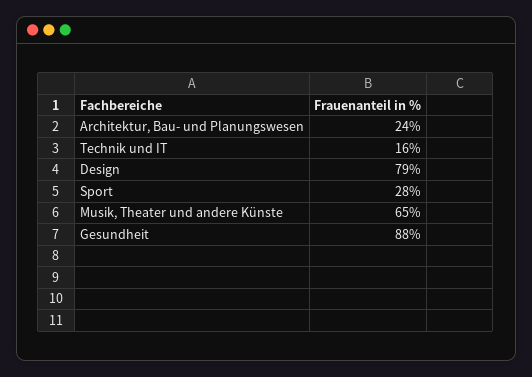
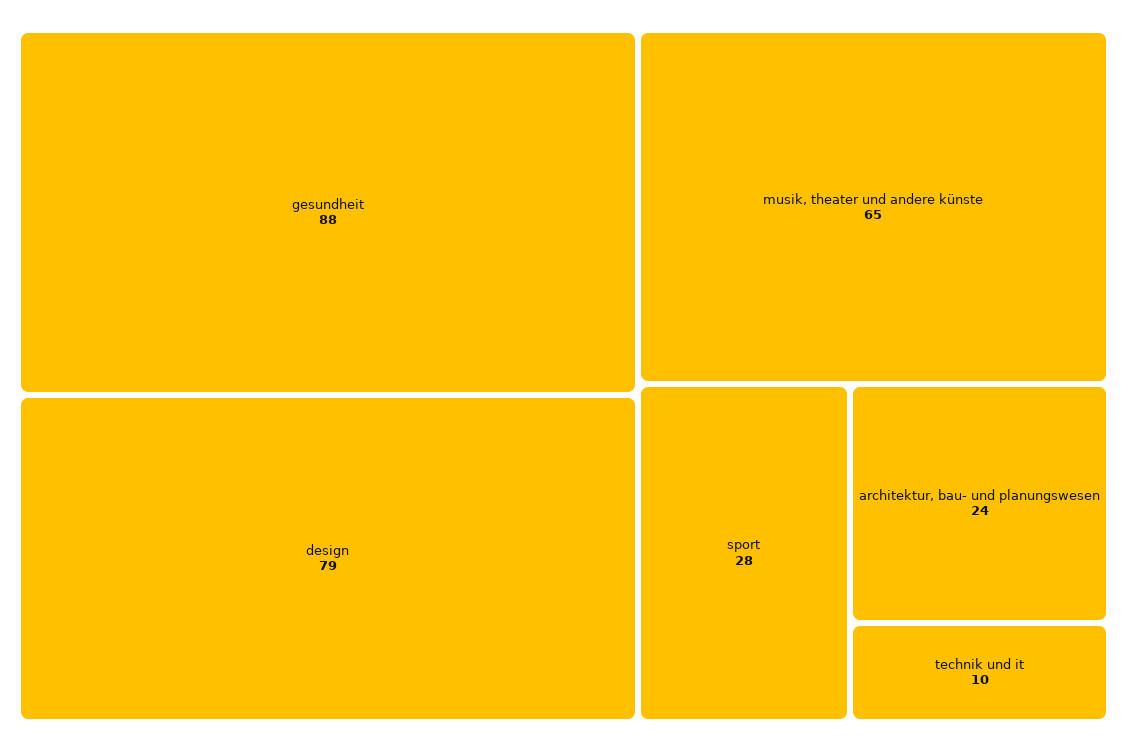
  {
    "Architektur, Bau- und Planungswesen": 24,
-   "Technik und IT": 16,
+   "Technik und IT": 10,
    "Design": 79,
    "Sport": 28,
    "Musik, Theater und andere Künste": 65,
    "Gesundheit": 88
  }

